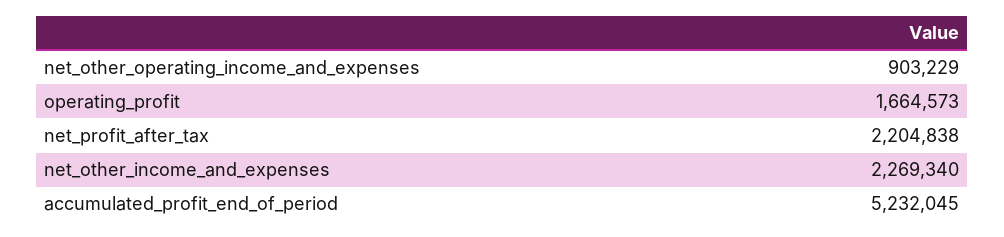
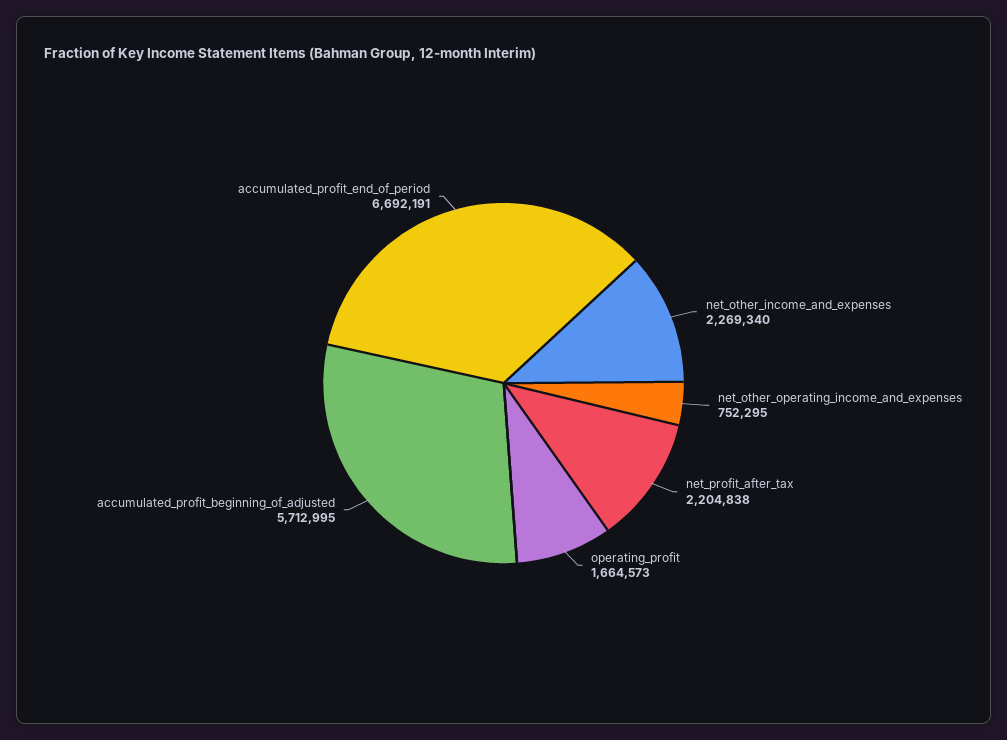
  {
-   "net_other_operating_income_and_expenses": 903229,
+   "net_other_operating_income_and_expenses": 752295,
    "operating_profit": 1664573,
    "net_profit_after_tax": 2204838,
    "net_other_income_and_expenses": 2269340,
-   "accumulated_profit_end_of_period": 5232045
+   "accumulated_profit_end_of_period": 6692191,
+   "accumulated_profit_beginning_of_adjusted": 5712995
  }

